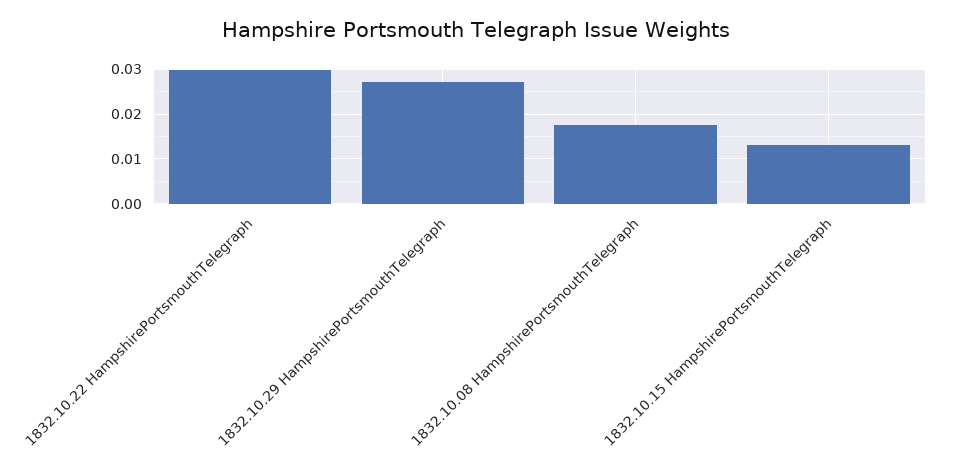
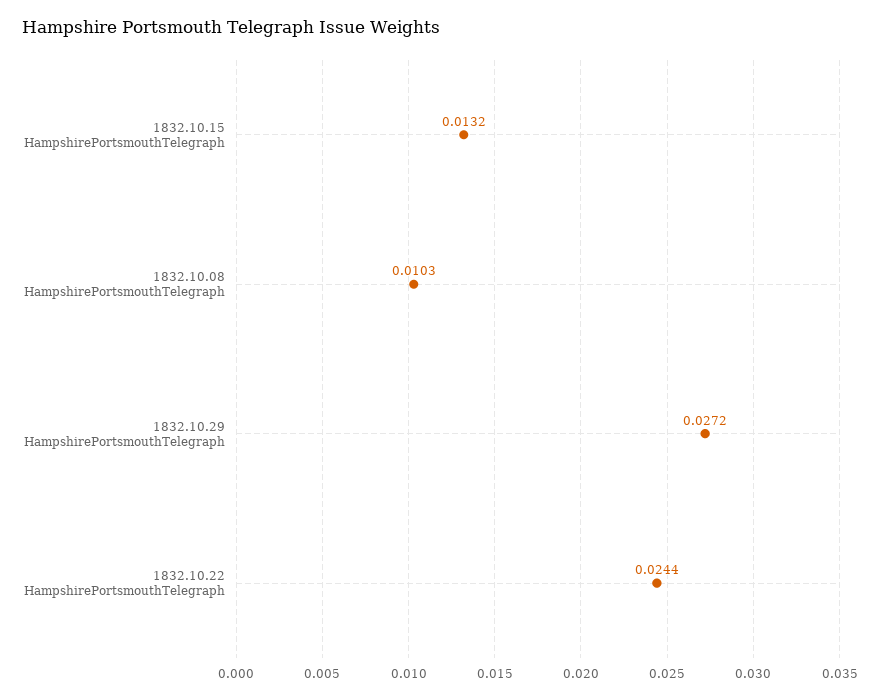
  {
-   "1832.10.22 HampshirePortsmouthTelegraph": 0.03,
+   "1832.10.22 HampshirePortsmouthTelegraph": 0.0244,
    "1832.10.29 HampshirePortsmouthTelegraph": 0.0272,
-   "1832.10.08 HampshirePortsmouthTelegraph": 0.018,
+   "1832.10.08 HampshirePortsmouthTelegraph": 0.0103,
    "1832.10.15 HampshirePortsmouthTelegraph": 0.0132
  }

